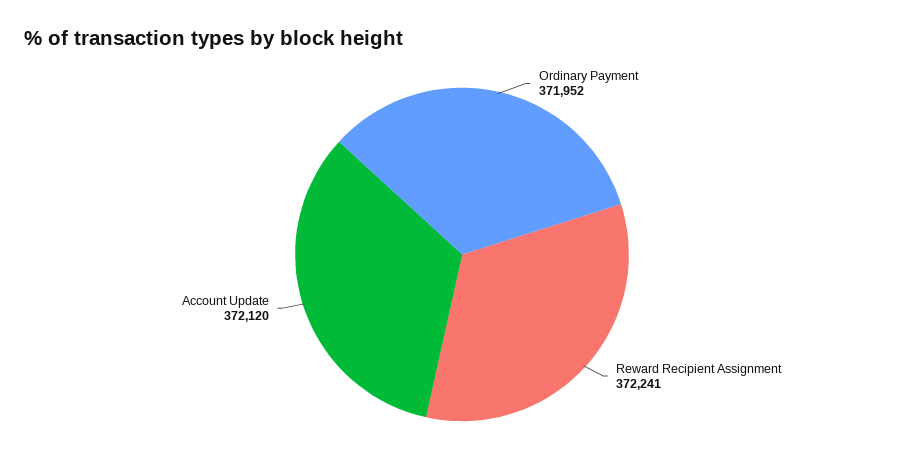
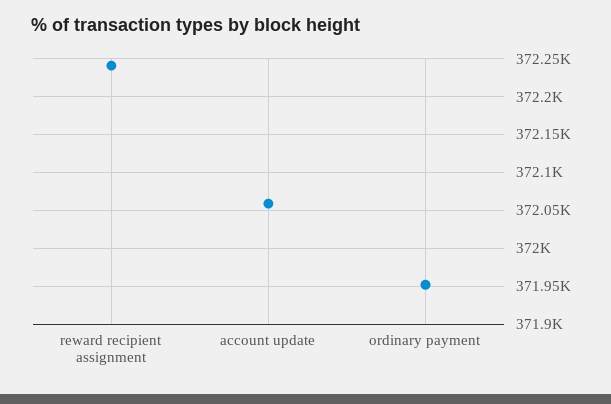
  {
    "Ordinary Payment": 371952,
    "Reward Recipient Assignment": 372241,
-   "Account Update": 372120
+   "Account Update": 372060
  }

